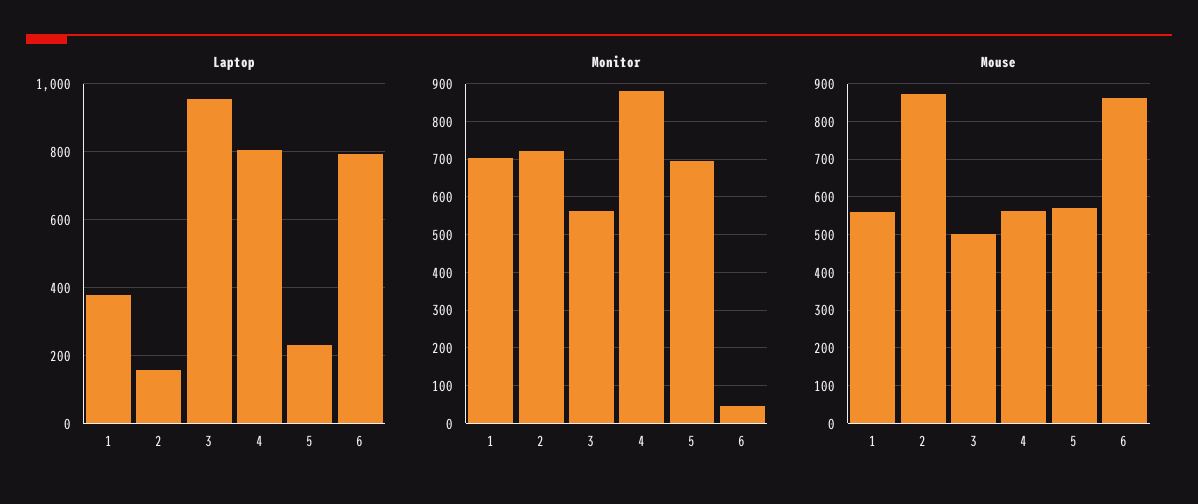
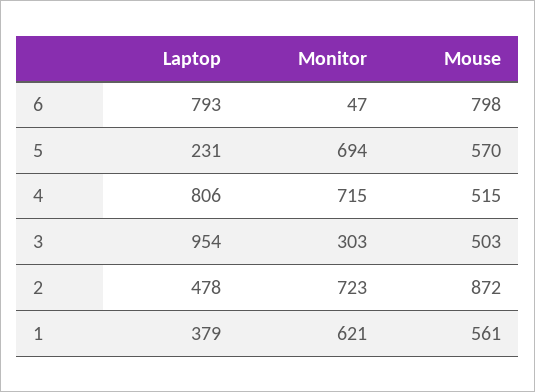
  {
    "Laptop": {
      "1": 379,
-     "2": 160,
+     "2": 478,
      "3": 954,
      "4": 806,
      "5": 231,
      "6": 793
    },
    "Monitor": {
-     "1": 700,
+     "1": 621,
      "2": 723,
-     "3": 560,
+     "3": 303,
-     "4": 880,
+     "4": 715,
      "5": 694,
      "6": 47
    },
    "Mouse": {
      "1": 561,
      "2": 872,
      "3": 503,
-     "4": 560,
+     "4": 515,
      "5": 570,
-     "6": 860
+     "6": 798
    }
  }

